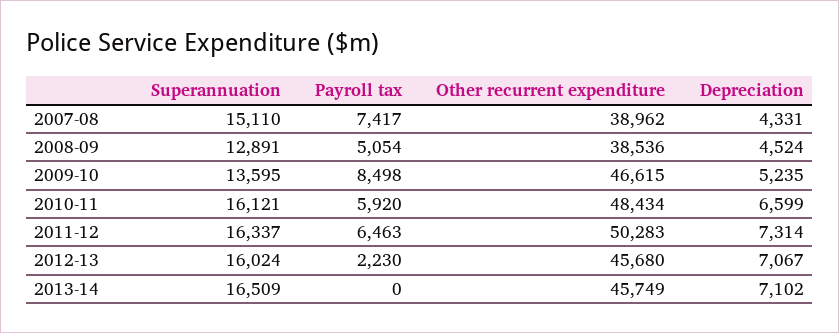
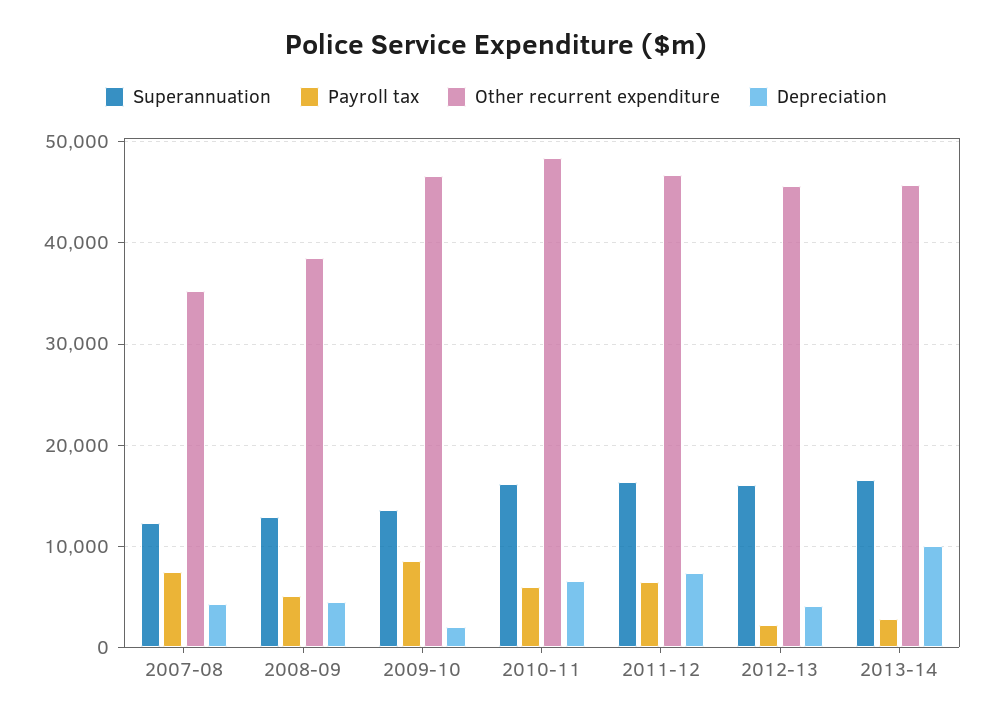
  {
    "Superannuation": {
-     "2007-08": 15110,
+     "2007-08": 12000,
      "2008-09": 12891,
      "2009-10": 13595,
      "2010-11": 16121,
      "2011-12": 16337,
      "2012-13": 16024,
      "2013-14": 16509
    },
    "Payroll tax": {
      "2007-08": 7417,
      "2008-09": 5054,
      "2009-10": 8498,
      "2010-11": 5920,
      "2011-12": 6463,
      "2012-13": 2230,
-     "2013-14": 0
+     "2013-14": 3000
    },
    "Other recurrent expenditure": {
-     "2007-08": 38962,
+     "2007-08": 35000,
      "2008-09": 38536,
      "2009-10": 46615,
      "2010-11": 48434,
-     "2011-12": 50283,
+     "2011-12": 47000,
      "2012-13": 45680,
      "2013-14": 45749
    },
    "Depreciation": {
      "2007-08": 4331,
      "2008-09": 4524,
-     "2009-10": 5235,
+     "2009-10": 2000,
      "2010-11": 6599,
      "2011-12": 7314,
-     "2012-13": 7067,
+     "2012-13": 4000,
-     "2013-14": 7102
+     "2013-14": 10000
    }
  }

